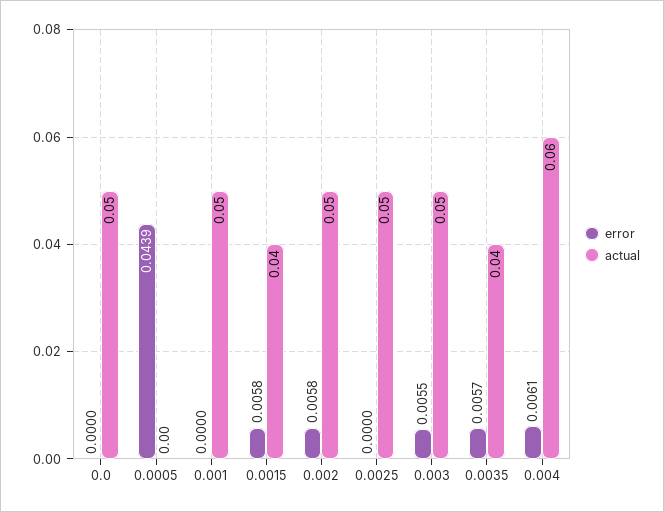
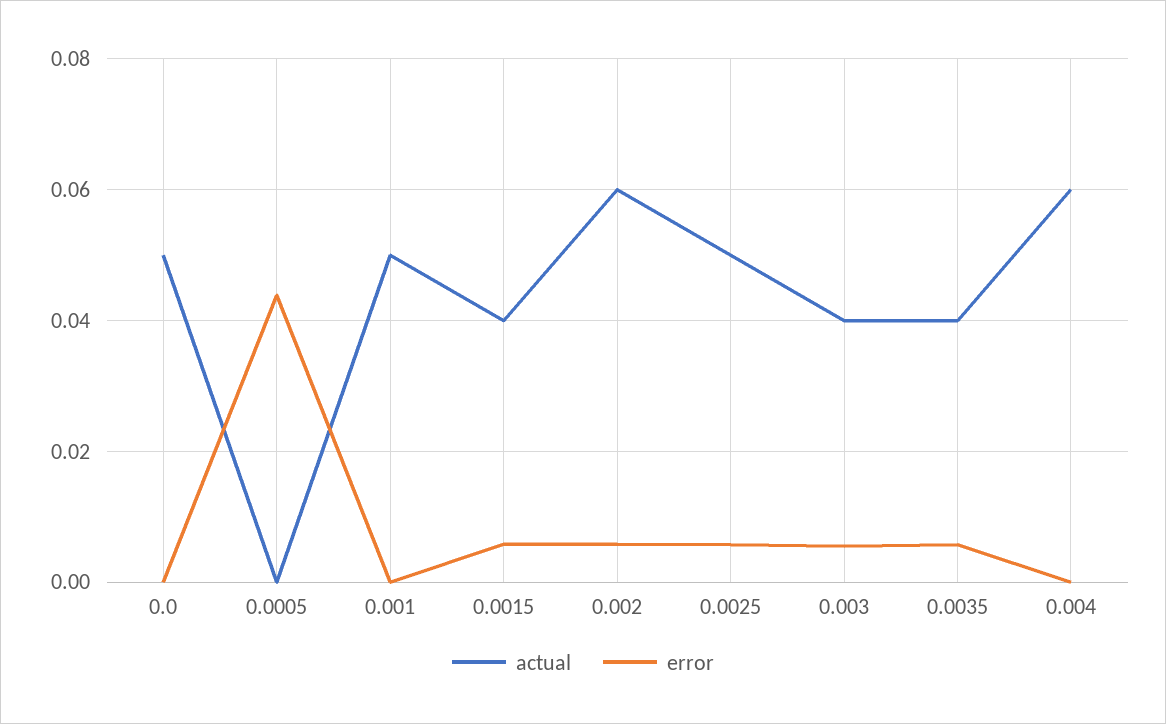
  {
    "error": {
      "0.0": 0,
      "0.0005": 0.0439,
      "0.001": 0,
      "0.0015": 0.0058,
      "0.002": 0.0058,
-     "0.0025": 0,
+     "0.0025": 0.006,
      "0.003": 0.0055,
      "0.0035": 0.0057,
-     "0.004": 0.0061
+     "0.004": 0
    },
    "actual": {
      "0.0": 0.05,
      "0.0005": 0,
      "0.001": 0.05,
      "0.0015": 0.04,
-     "0.002": 0.05,
+     "0.002": 0.06,
      "0.0025": 0.05,
-     "0.003": 0.05,
+     "0.003": 0.04,
      "0.0035": 0.04,
      "0.004": 0.06
    }
  }

